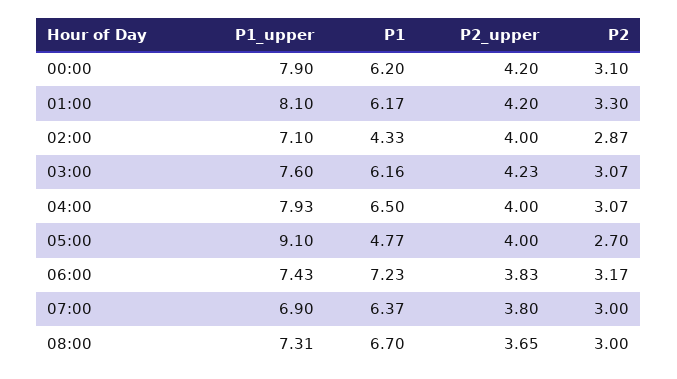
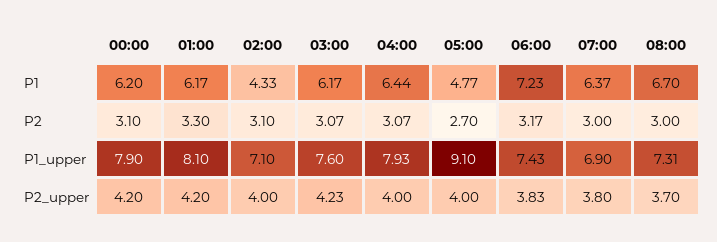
  {
    "P1_upper": {
      "00:00": 7.9,
      "01:00": 8.1,
      "02:00": 7.1,
      "03:00": 7.6,
      "04:00": 7.93,
      "05:00": 9.1,
      "06:00": 7.43,
      "07:00": 6.9,
      "08:00": 7.31
    },
    "P1": {
      "00:00": 6.2,
      "01:00": 6.17,
      "02:00": 4.33,
-     "03:00": 6.16,
+     "03:00": 6.17,
-     "04:00": 6.5,
+     "04:00": 6.44,
      "05:00": 4.77,
      "06:00": 7.23,
      "07:00": 6.37,
      "08:00": 6.7
    },
    "P2_upper": {
      "00:00": 4.2,
      "01:00": 4.2,
      "02:00": 4,
      "03:00": 4.23,
      "04:00": 4,
      "05:00": 4,
      "06:00": 3.83,
      "07:00": 3.8,
-     "08:00": 3.65
+     "08:00": 3.7
    },
    "P2": {
      "00:00": 3.1,
      "01:00": 3.3,
-     "02:00": 2.87,
+     "02:00": 3.1,
      "03:00": 3.07,
      "04:00": 3.07,
      "05:00": 2.7,
      "06:00": 3.17,
      "07:00": 3,
      "08:00": 3
    }
  }

